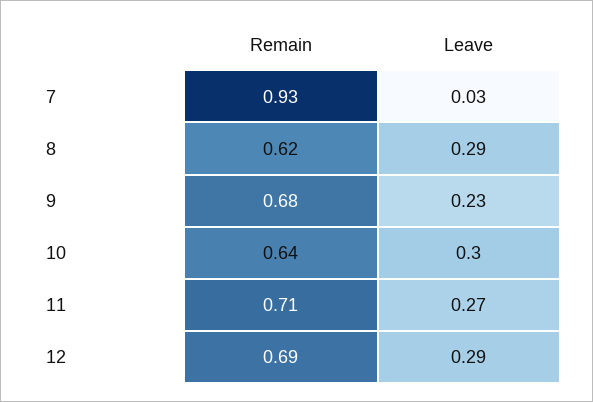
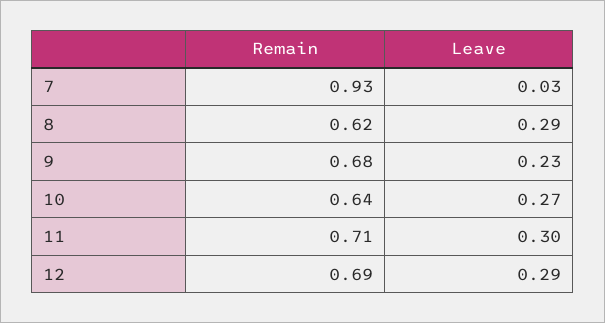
  {
    "Remain": {
      "7": 0.93,
      "8": 0.62,
      "9": 0.68,
      "10": 0.64,
      "11": 0.71,
      "12": 0.69
    },
    "Leave": {
      "7": 0.03,
      "8": 0.29,
      "9": 0.23,
-     "10": 0.3,
+     "10": 0.27,
-     "11": 0.27,
+     "11": 0.3,
      "12": 0.29
    }
  }

